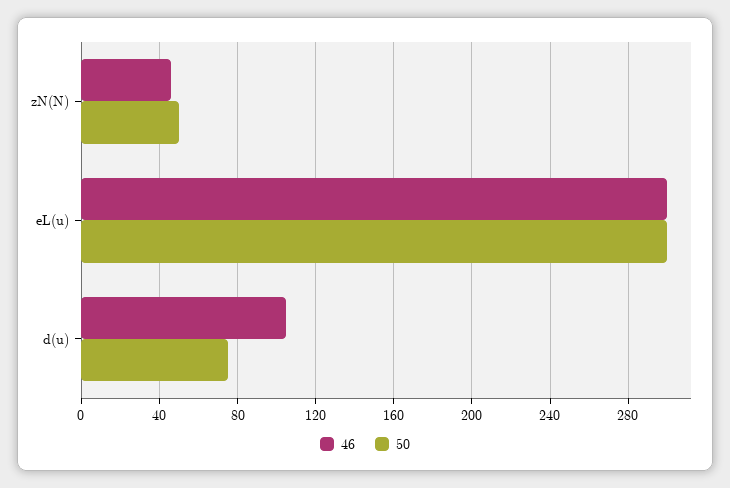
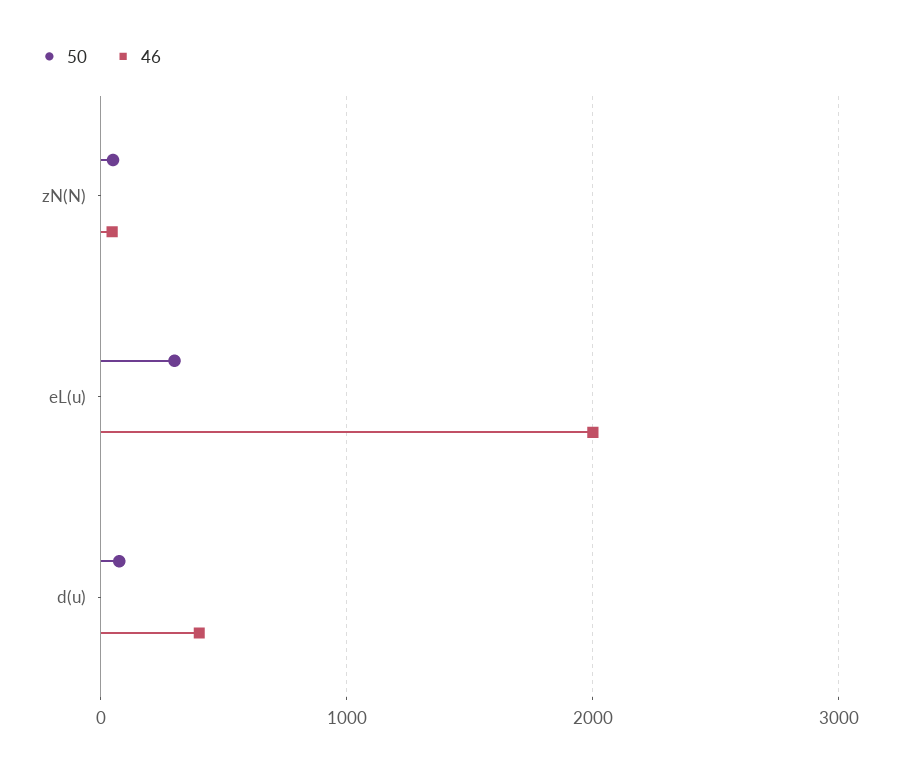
  {
    "46": {
      "zN(N)": 45,
-     "eL(u)": 300,
+     "eL(u)": 2000,
-     "d(u)": 105
+     "d(u)": 400
    },
    "50": {
      "zN(N)": 50,
      "eL(u)": 300,
      "d(u)": 75
    }
  }

